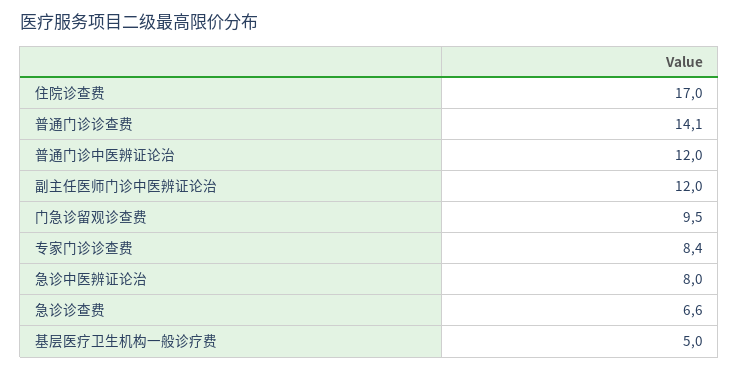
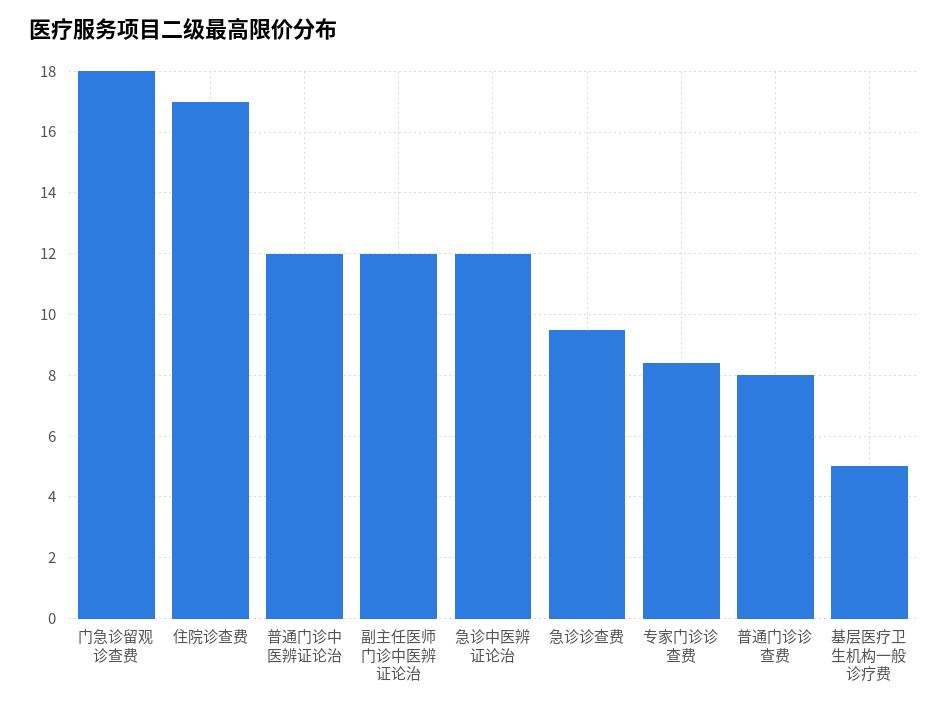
  {
    "住院诊查费": 17,
-   "普通门诊诊查费": 14.1,
+   "普通门诊诊查费": 8,
    "普通门诊中医辨证论治": 12,
    "副主任医师门诊中医辨证论治": 12,
-   "门急诊留观诊查费": 9.5,
+   "门急诊留观诊查费": 18,
    "专家门诊诊查费": 8.4,
-   "急诊中医辨证论治": 8,
+   "急诊中医辨证论治": 12,
-   "急诊诊查费": 6.6,
+   "急诊诊查费": 9.5,
    "基层医疗卫生机构一般诊疗费": 5
  }

